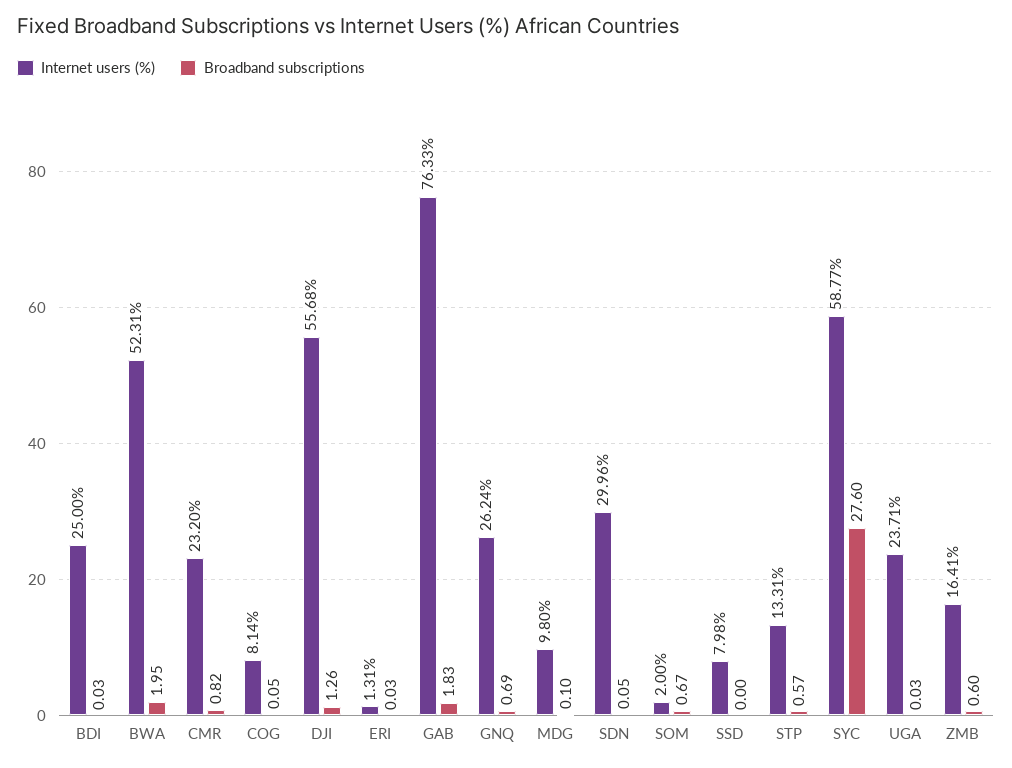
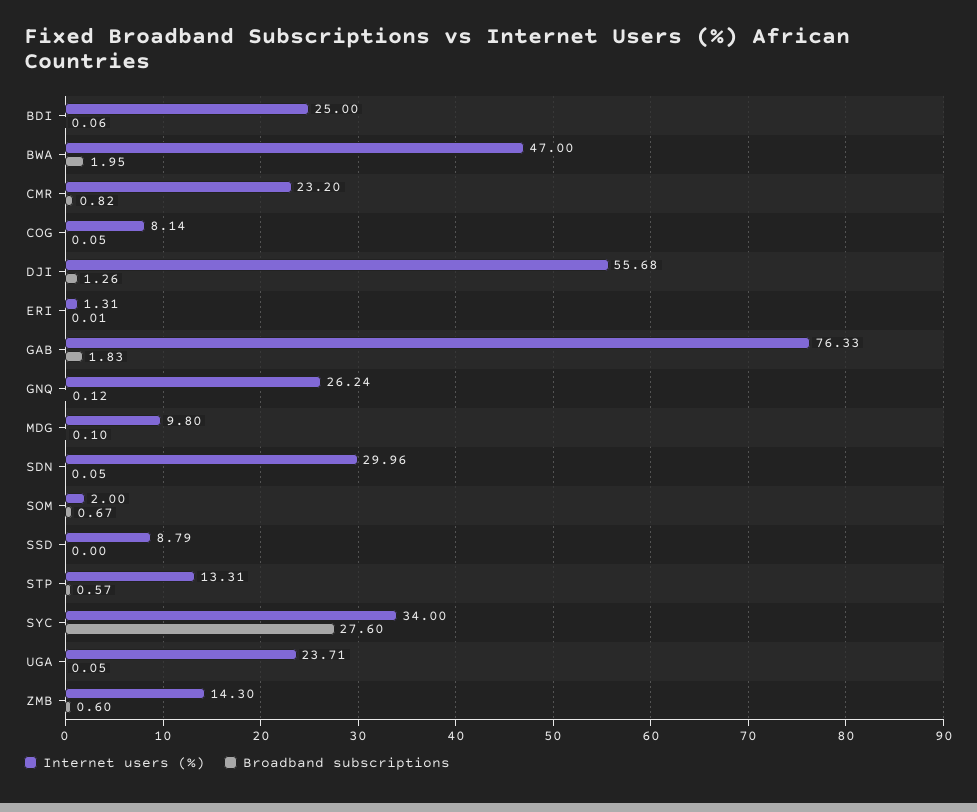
  {
    "Internet users (%)": {
      "BDI": 25,
-     "BWA": 52.31,
+     "BWA": 47,
      "CMR": 23.2,
      "COG": 8.14,
      "DJI": 55.68,
      "ERI": 1.31,
      "GAB": 76.33,
      "GNQ": 26.24,
      "MDG": 9.8,
      "SDN": 29.96,
      "SOM": 2,
-     "SSD": 7.98,
+     "SSD": 8.79,
      "STP": 13.31,
-     "SYC": 58.77,
+     "SYC": 34,
      "UGA": 23.71,
-     "ZMB": 16.41
+     "ZMB": 14.3
    },
    "Broadband subscriptions": {
-     "BDI": 0.03,
+     "BDI": 0.06,
      "BWA": 1.95,
      "CMR": 0.82,
      "COG": 0.05,
      "DJI": 1.26,
-     "ERI": 0.03,
+     "ERI": 0.01,
      "GAB": 1.83,
-     "GNQ": 0.69,
+     "GNQ": 0.12,
      "MDG": 0.1,
      "SDN": 0.05,
      "SOM": 0.67,
      "SSD": 0,
      "STP": 0.57,
      "SYC": 27.6,
-     "UGA": 0.03,
+     "UGA": 0.05,
      "ZMB": 0.6
    }
  }

